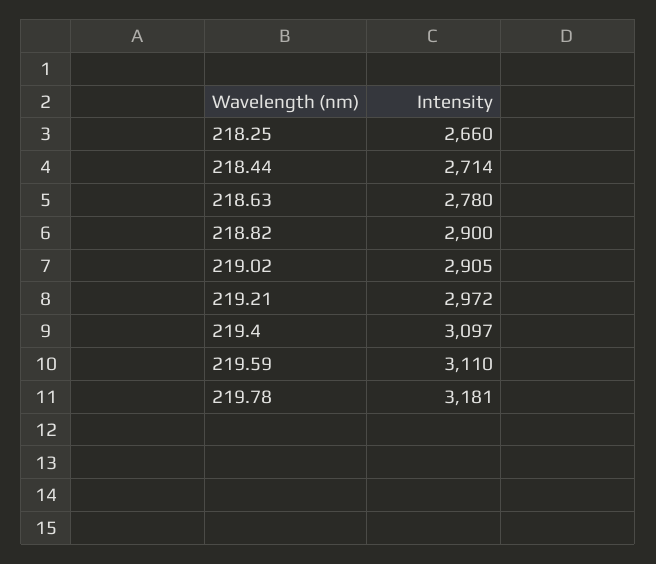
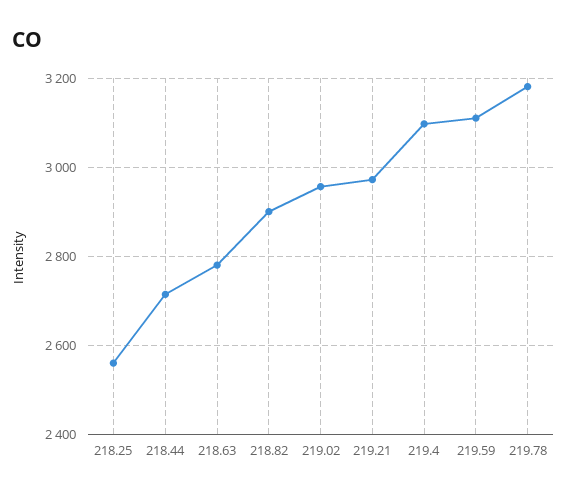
  {
-   "218.25": 2660,
+   "218.25": 2560,
    "218.44": 2714,
    "218.63": 2780,
    "218.82": 2900,
-   "219.02": 2905,
+   "219.02": 2960,
    "219.21": 2972,
    "219.4": 3097,
    "219.59": 3110,
    "219.78": 3181
  }

